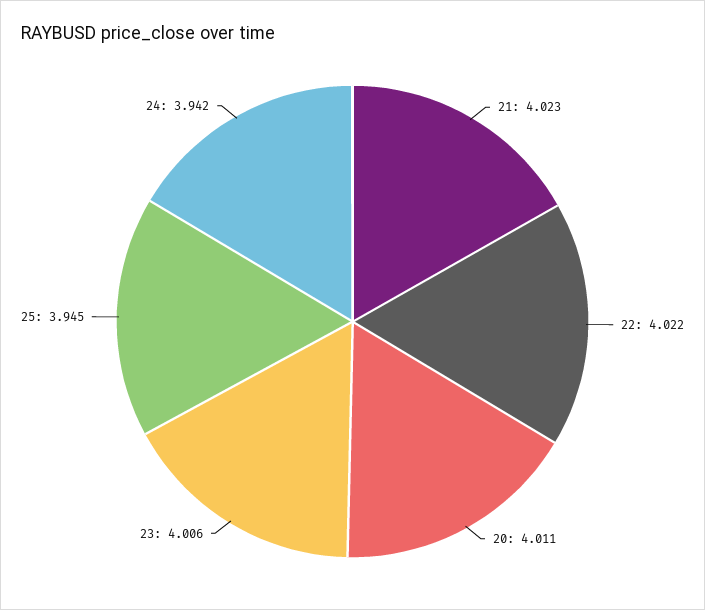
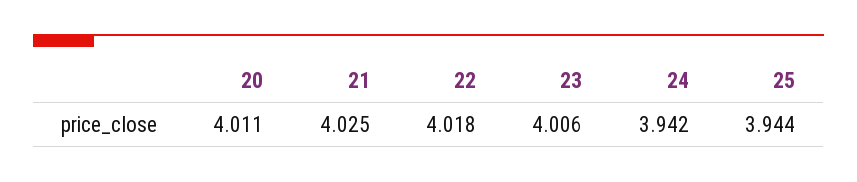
  {
-   "21": 4.023,
+   "21": 4.025,
-   "22": 4.022,
+   "22": 4.018,
    "20": 4.011,
    "23": 4.006,
-   "25": 3.945,
+   "25": 3.944,
    "24": 3.942
  }

